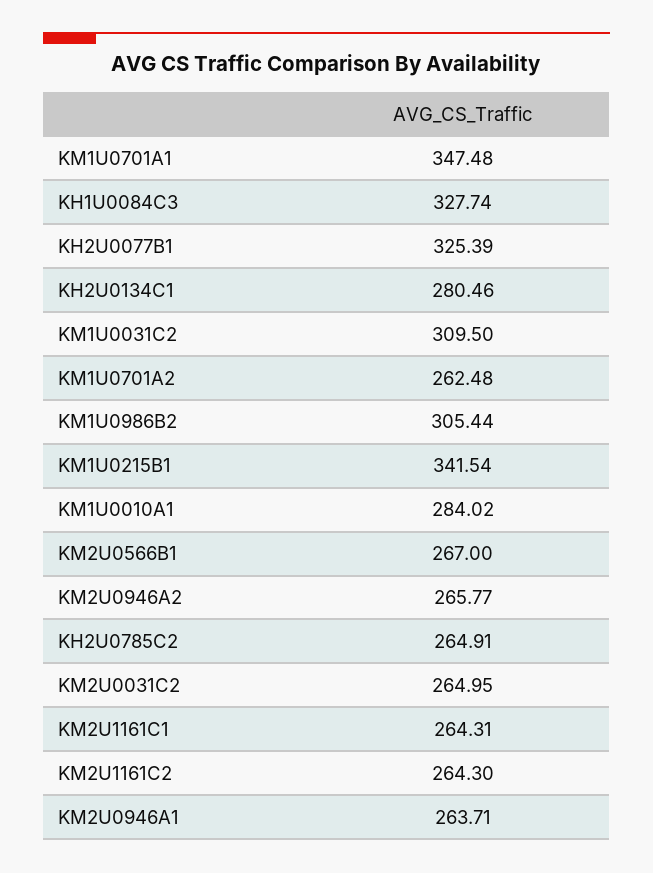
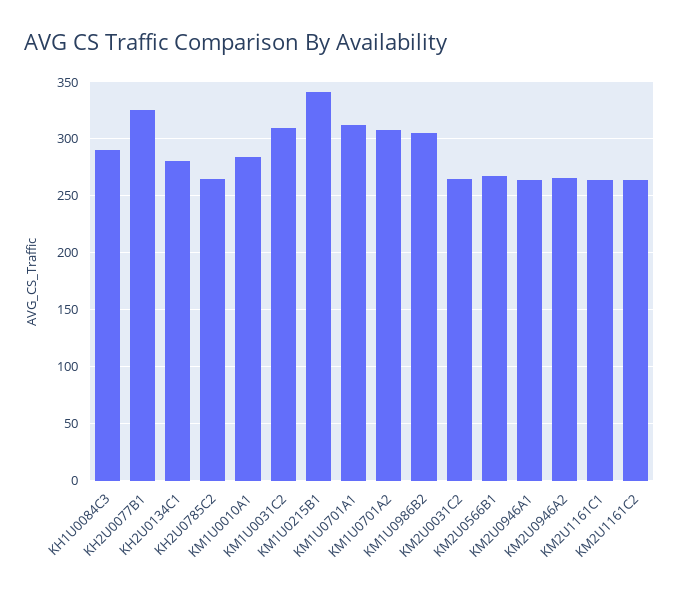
  {
-   "KM1U0701A1": 347.48,
+   "KM1U0701A1": 310,
-   "KH1U0084C3": 327.74,
+   "KH1U0084C3": 290,
    "KH2U0077B1": 325.39,
    "KH2U0134C1": 280.46,
    "KM1U0031C2": 309.5,
-   "KM1U0701A2": 262.48,
+   "KM1U0701A2": 310,
    "KM1U0986B2": 305.44,
    "KM1U0215B1": 341.54,
    "KM1U0010A1": 284.02,
    "KM2U0566B1": 267,
    "KM2U0946A2": 265.77,
    "KH2U0785C2": 264.91,
    "KM2U0031C2": 264.95,
    "KM2U1161C1": 264.31,
    "KM2U1161C2": 264.3,
    "KM2U0946A1": 263.71
  }

